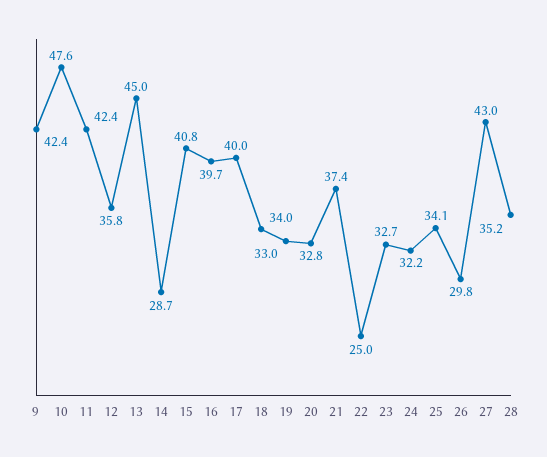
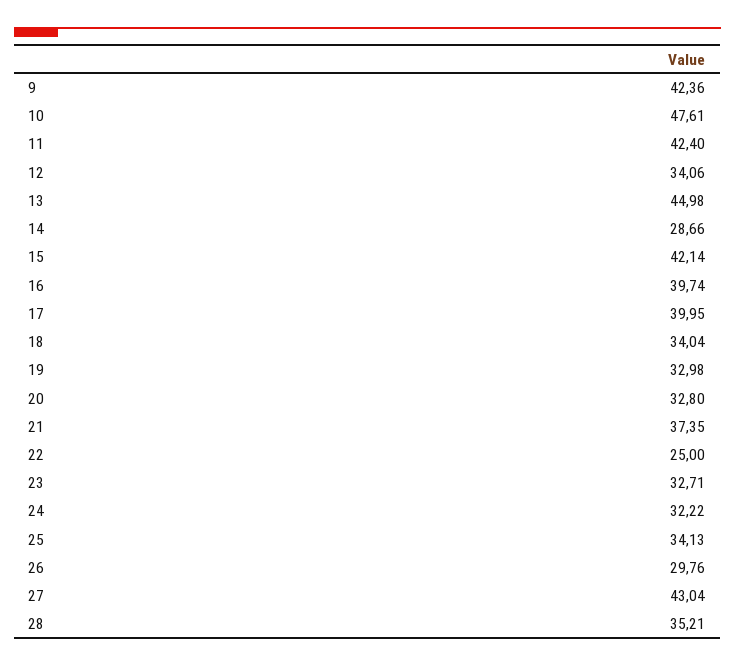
  {
    "9": 42.36,
    "10": 47.61,
    "11": 42.4,
-   "12": 35.8,
+   "12": 34.06,
    "13": 44.98,
    "14": 28.66,
-   "15": 40.8,
+   "15": 42.14,
    "16": 39.74,
    "17": 39.95,
    "18": 34.04,
    "19": 32.98,
    "20": 32.8,
    "21": 37.35,
    "22": 25,
    "23": 32.71,
    "24": 32.22,
    "25": 34.13,
    "26": 29.76,
    "27": 43.04,
    "28": 35.21
  }

